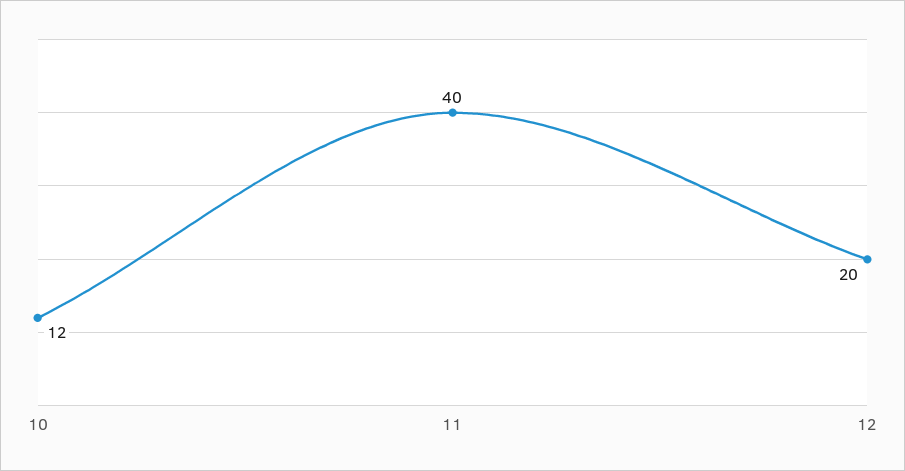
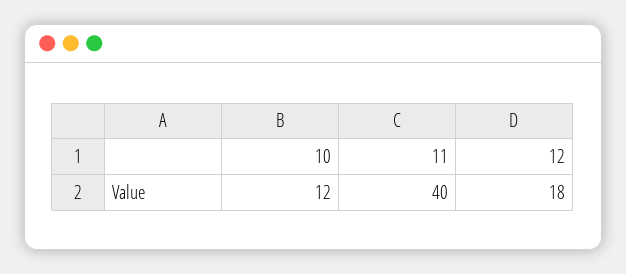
  {
    "10": 12,
    "11": 40,
-   "12": 20
+   "12": 18
  }

